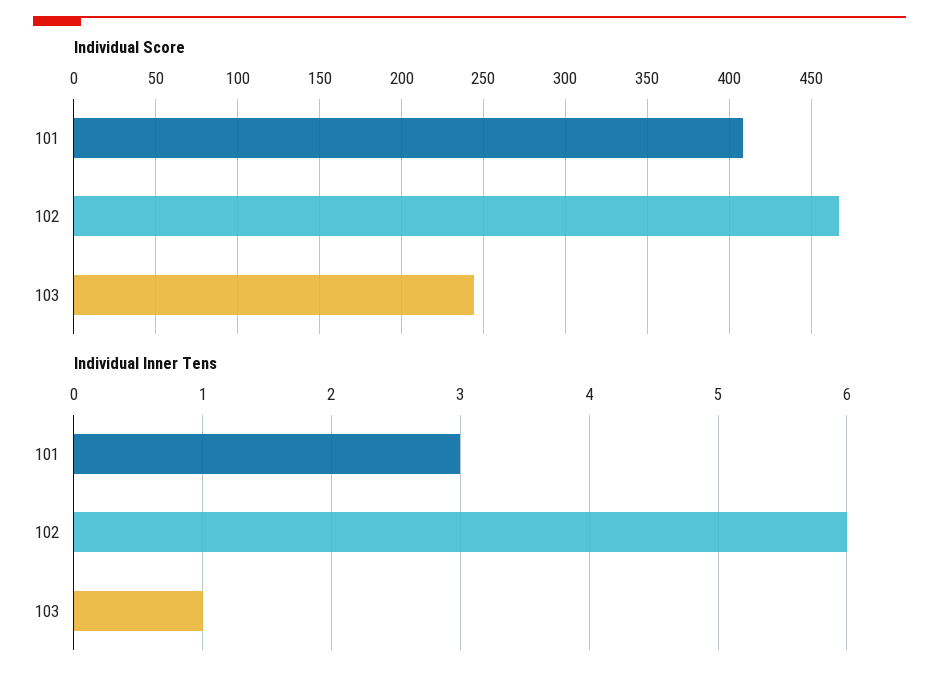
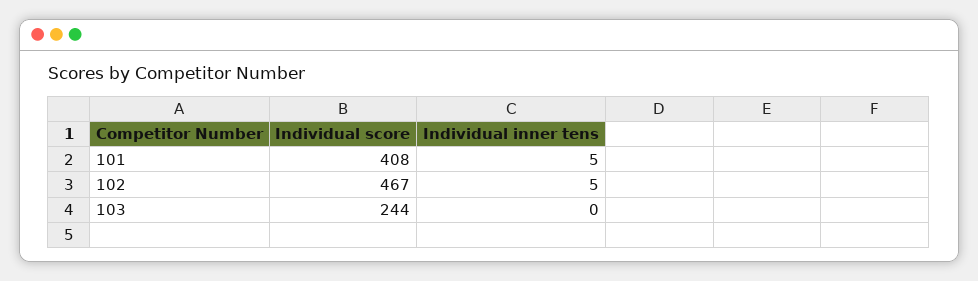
  {
    "Individual Score": {
      "101": 408,
      "102": 467,
      "103": 244
    },
    "Individual Inner Tens": {
-     "101": 3,
+     "101": 5,
-     "102": 6,
+     "102": 5,
-     "103": 1
+     "103": 0
    }
  }

